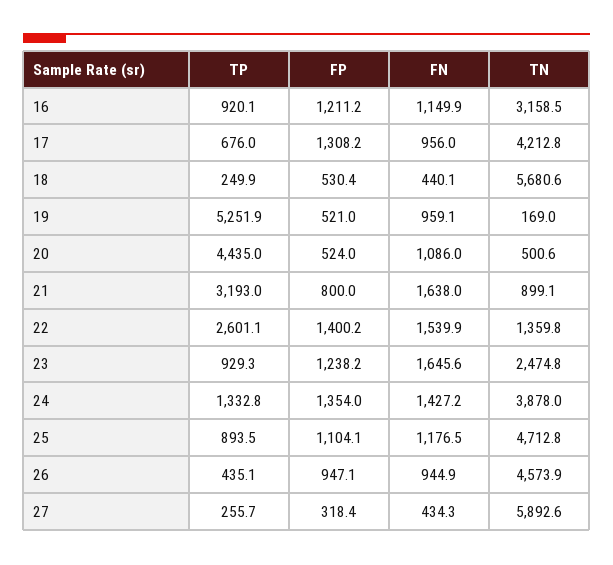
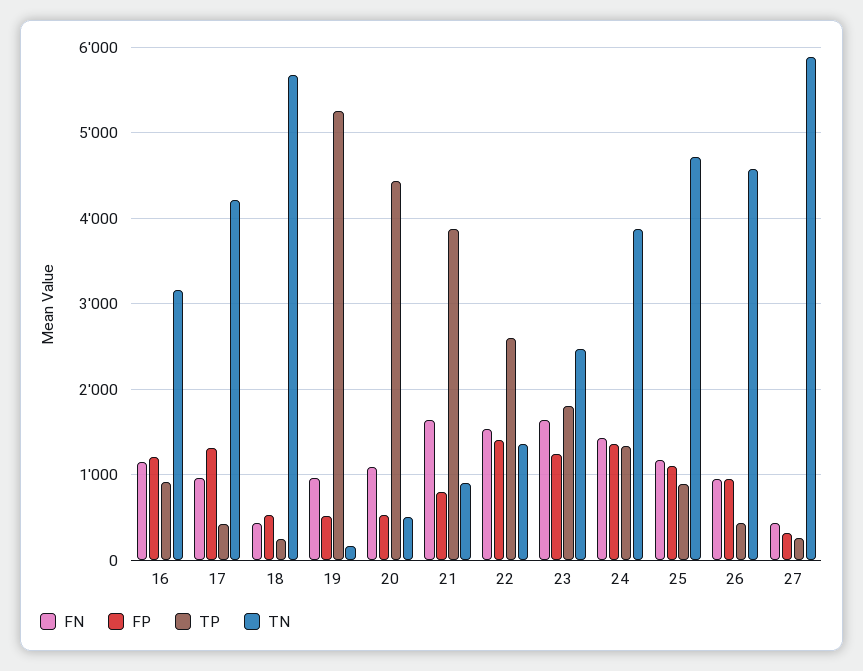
  {
    "TP": {
      "16": 920.1,
-     "17": 676,
+     "17": 400,
      "18": 249.9,
      "19": 5251.9,
      "20": 4435,
-     "21": 3193,
+     "21": 3900,
      "22": 2601.1,
-     "23": 929.3,
+     "23": 1800,
      "24": 1332.8,
      "25": 893.5,
      "26": 435.1,
      "27": 255.7
    },
    "FP": {
      "16": 1211.2,
      "17": 1308.2,
      "18": 530.4,
      "19": 521,
      "20": 524,
      "21": 800,
      "22": 1400.2,
      "23": 1238.2,
      "24": 1354,
      "25": 1104.1,
      "26": 947.1,
      "27": 318.4
    },
    "FN": {
      "16": 1149.9,
      "17": 956,
      "18": 440.1,
      "19": 959.1,
      "20": 1086,
      "21": 1638,
      "22": 1539.9,
      "23": 1645.6,
      "24": 1427.2,
      "25": 1176.5,
      "26": 944.9,
      "27": 434.3
    },
    "TN": {
      "16": 3158.5,
      "17": 4212.8,
      "18": 5680.6,
      "19": 169,
      "20": 500.6,
      "21": 899.1,
      "22": 1359.8,
      "23": 2474.8,
      "24": 3878,
      "25": 4712.8,
      "26": 4573.9,
      "27": 5892.6
    }
  }

